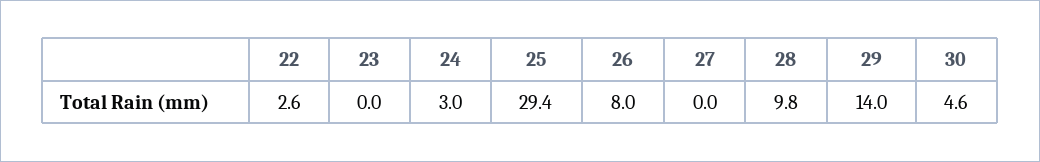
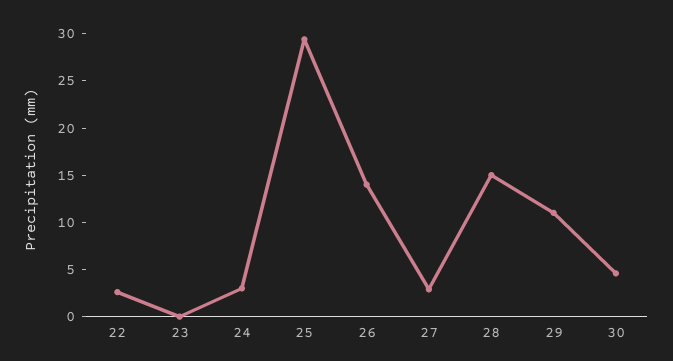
  {
    "22": 2.6,
    "23": 0,
    "24": 3,
    "25": 29.4,
-   "26": 8,
+   "26": 14,
-   "27": 0,
+   "27": 3,
-   "28": 9.8,
+   "28": 15,
-   "29": 14,
+   "29": 11,
    "30": 4.6
  }

